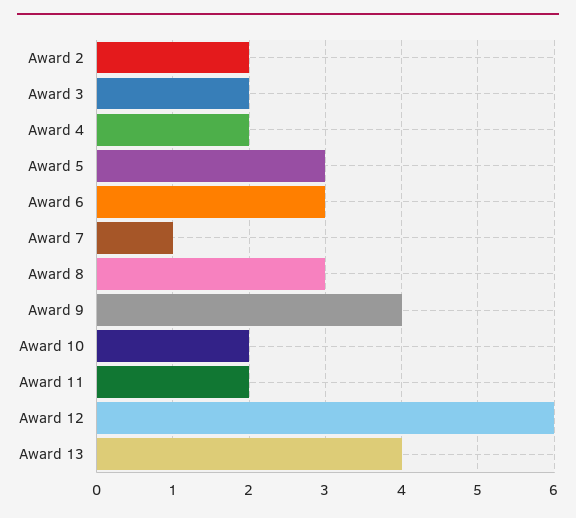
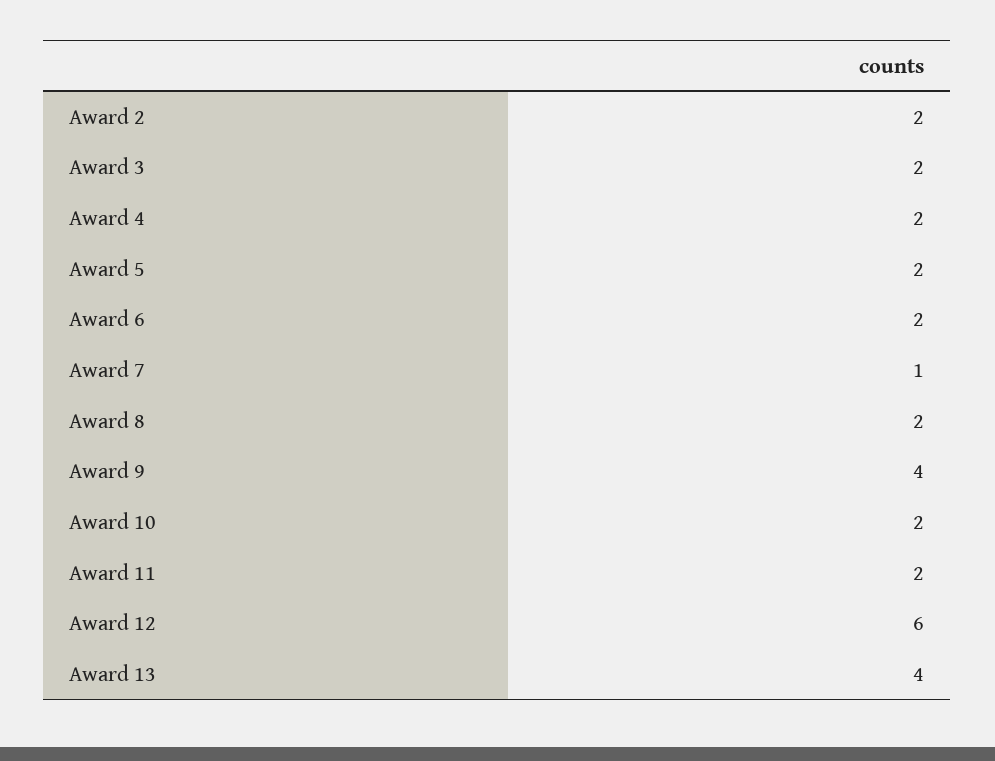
  {
    "Award 2": 2,
    "Award 3": 2,
    "Award 4": 2,
-   "Award 5": 3,
+   "Award 5": 2,
-   "Award 6": 3,
+   "Award 6": 2,
    "Award 7": 1,
-   "Award 8": 3,
+   "Award 8": 2,
    "Award 9": 4,
    "Award 10": 2,
    "Award 11": 2,
    "Award 12": 6,
    "Award 13": 4
  }

